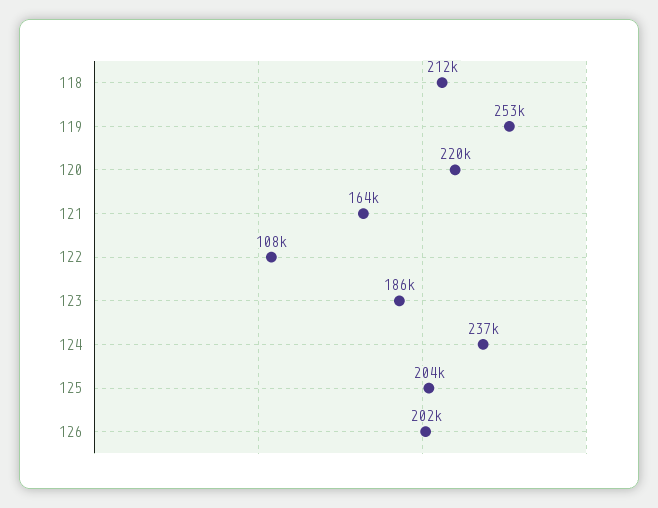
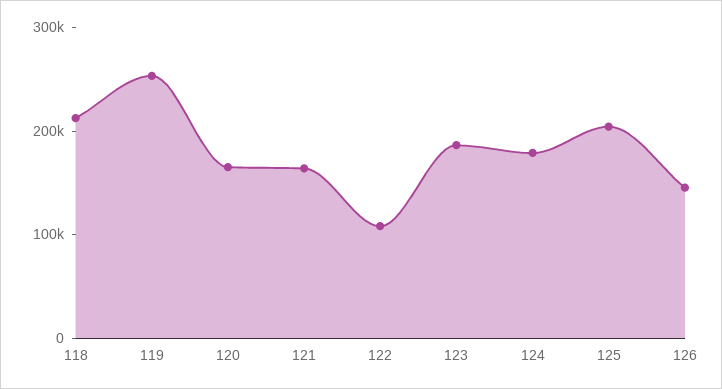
  {
    "118": 212000,
    "119": 253000,
-   "120": 220000,
+   "120": 160000,
    "121": 164000,
    "122": 108000,
    "123": 186000,
-   "124": 237000,
+   "124": 180000,
    "125": 204000,
-   "126": 202000
+   "126": 140000
  }

